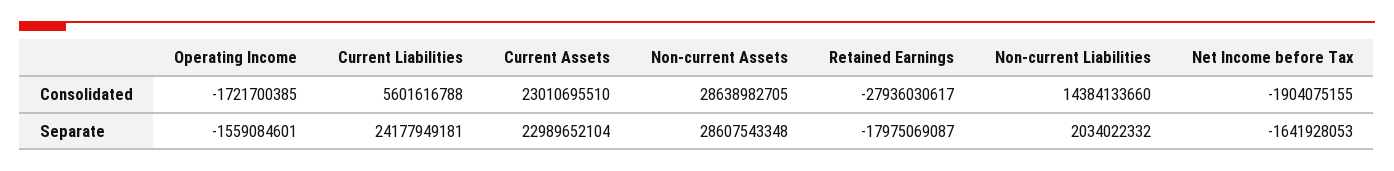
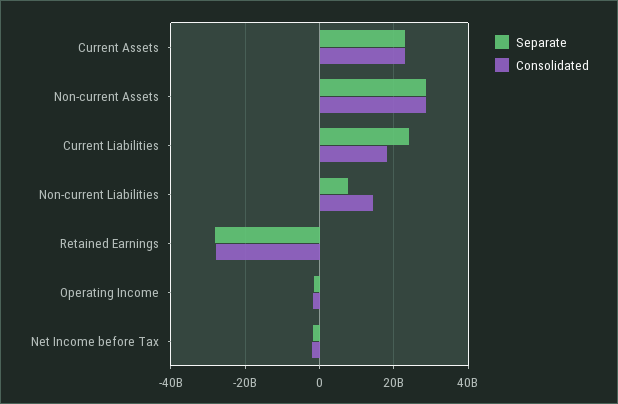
  {
    "Consolidated": {
      "Operating Income": -1721700385,
-     "Current Liabilities": 5601616788,
+     "Current Liabilities": 18000000000,
      "Current Assets": 23010695510,
      "Non-current Assets": 28638982705,
      "Retained Earnings": -27936030617,
      "Non-current Liabilities": 14384133660,
      "Net Income before Tax": -1904075155
    },
    "Separate": {
      "Operating Income": -1559084601,
      "Current Liabilities": 24177949181,
      "Current Assets": 22989652104,
      "Non-current Assets": 28607543348,
-     "Retained Earnings": -17975069087,
+     "Retained Earnings": -28000000000,
-     "Non-current Liabilities": 2034022332,
+     "Non-current Liabilities": 8000000000,
      "Net Income before Tax": -1641928053
    }
  }

